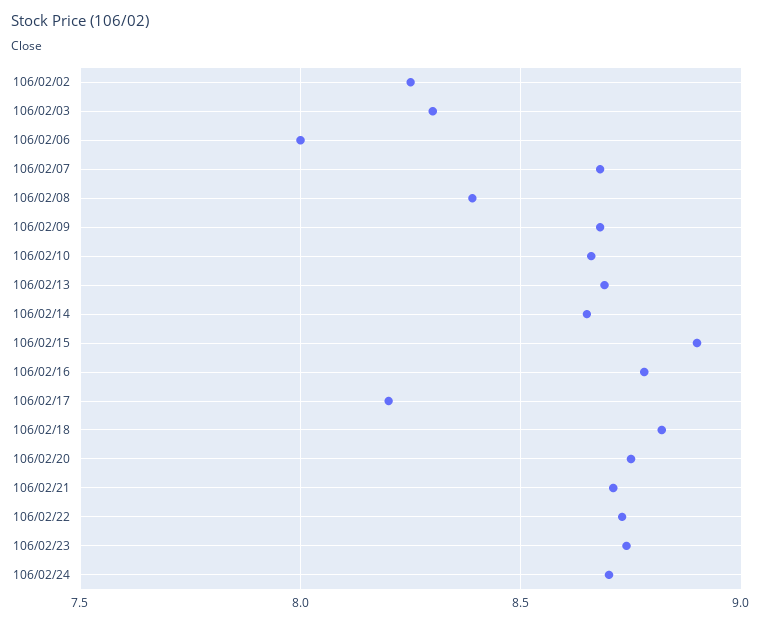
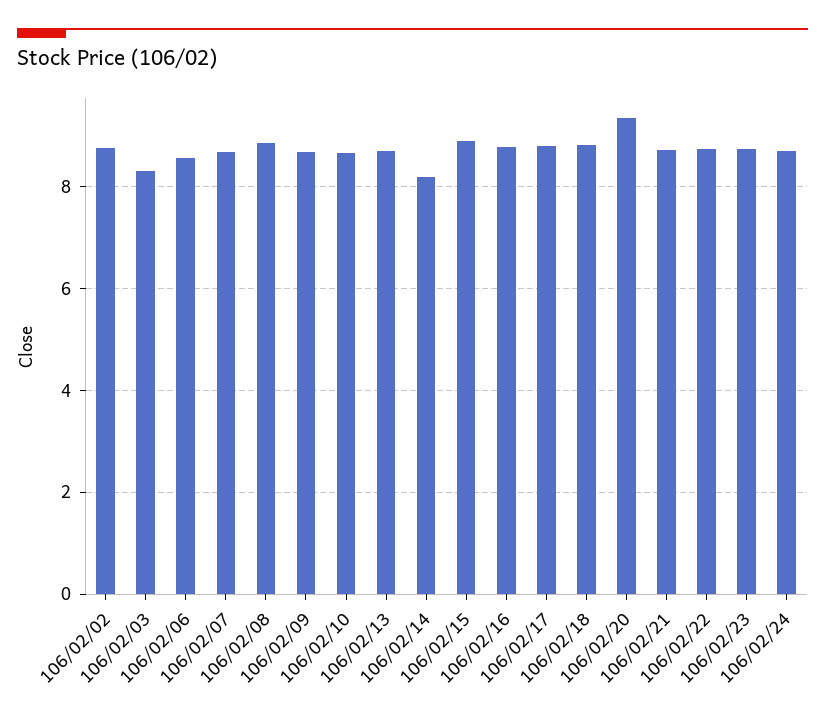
  {
-   "106/02/02": 8.25,
+   "106/02/02": 8.8,
    "106/02/03": 8.3,
-   "106/02/06": 8,
+   "106/02/06": 8.6,
    "106/02/07": 8.7,
-   "106/02/08": 8.4,
+   "106/02/08": 8.8,
    "106/02/09": 8.7,
    "106/02/10": 8.65,
    "106/02/13": 8.7,
-   "106/02/14": 8.65,
+   "106/02/14": 8.2,
    "106/02/15": 8.9,
    "106/02/16": 8.8,
-   "106/02/17": 8.2,
+   "106/02/17": 8.8,
    "106/02/18": 8.8,
-   "106/02/20": 8.75,
+   "106/02/20": 9.4,
    "106/02/21": 8.7,
    "106/02/22": 8.75,
    "106/02/23": 8.75,
    "106/02/24": 8.7
  }

